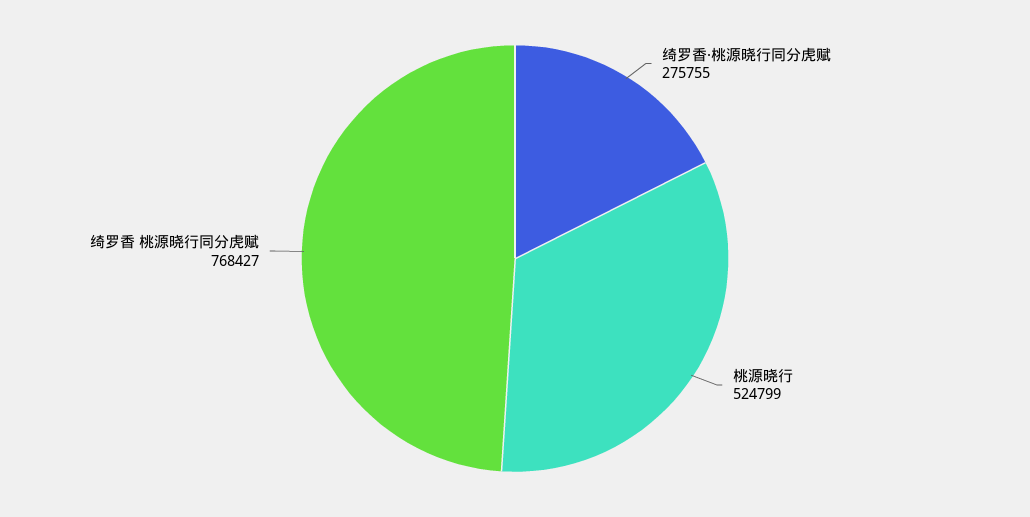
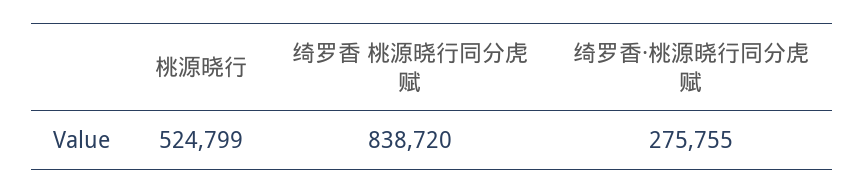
  {
    "绮罗香·桃源晓行同分虎赋": 275755,
    "桃源晓行": 524799,
-   "绮罗香 桃源晓行同分虎赋": 768427
+   "绮罗香 桃源晓行同分虎赋": 838720
  }

